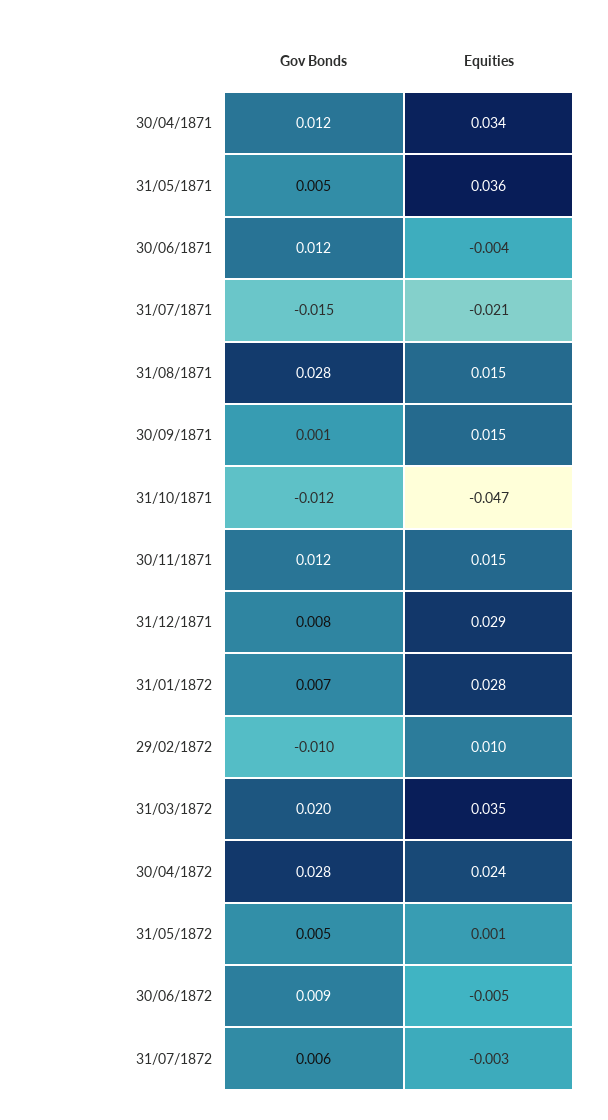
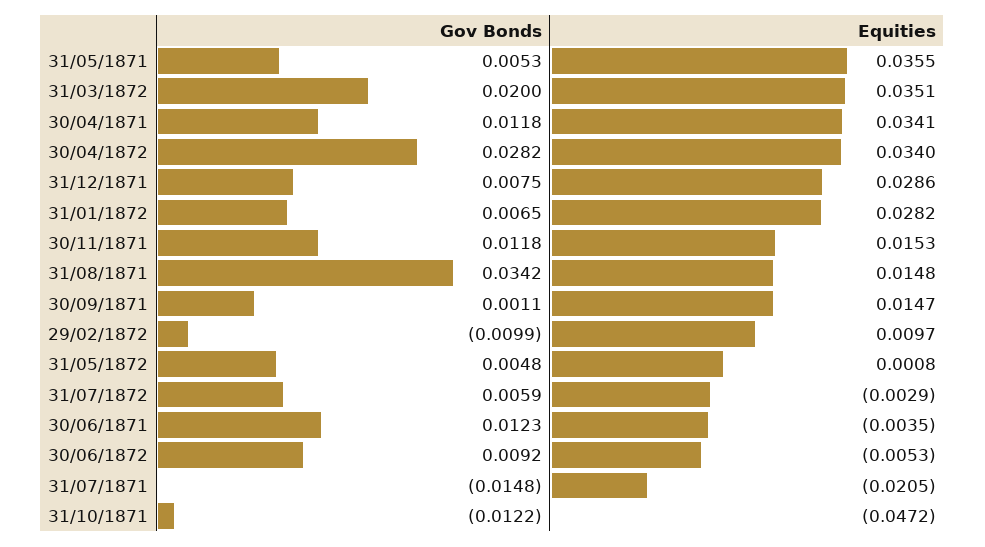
  {
    "Gov Bonds": {
      "30/04/1871": 0.0118,
      "31/05/1871": 0.0053,
      "30/06/1871": 0.0123,
      "31/07/1871": -0.0148,
-     "31/08/1871": 0.028,
+     "31/08/1871": 0.0342,
      "30/09/1871": 0.0011,
      "31/10/1871": -0.0122,
      "30/11/1871": 0.0118,
      "31/12/1871": 0.0075,
      "31/01/1872": 0.0065,
      "29/02/1872": -0.0099,
      "31/03/1872": 0.02,
      "30/04/1872": 0.0282,
      "31/05/1872": 0.0048,
      "30/06/1872": 0.0092,
      "31/07/1872": 0.0059
    },
    "Equities": {
      "30/04/1871": 0.0341,
      "31/05/1871": 0.0355,
      "30/06/1871": -0.0035,
      "31/07/1871": -0.0205,
      "31/08/1871": 0.0148,
      "30/09/1871": 0.0147,
      "31/10/1871": -0.0472,
      "30/11/1871": 0.0153,
      "31/12/1871": 0.0286,
      "31/01/1872": 0.0282,
      "29/02/1872": 0.0097,
      "31/03/1872": 0.0351,
-     "30/04/1872": 0.024,
+     "30/04/1872": 0.034,
      "31/05/1872": 0.0008,
      "30/06/1872": -0.0053,
      "31/07/1872": -0.0029
    }
  }

